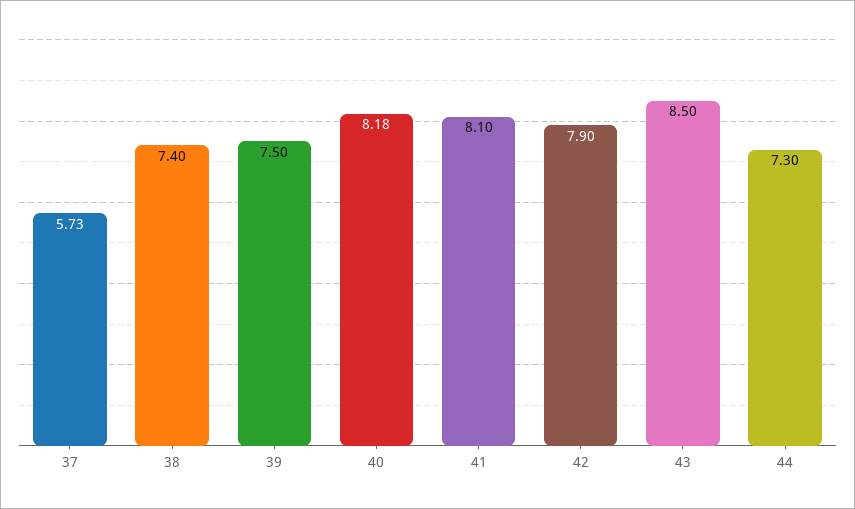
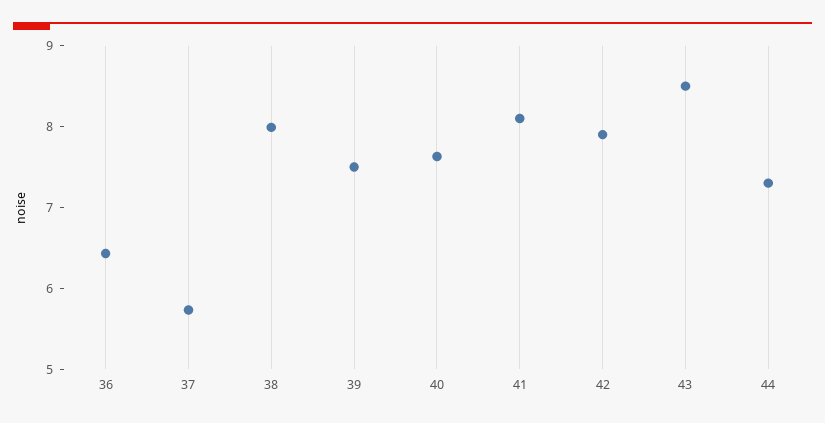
  {
    "37": 5.73,
-   "38": 7.4,
+   "38": 8,
    "39": 7.5,
-   "40": 8.18,
+   "40": 7.6,
    "41": 8.1,
    "42": 7.9,
    "43": 8.5,
-   "44": 7.3
+   "44": 7.3,
+   "36": 6.4
  }

